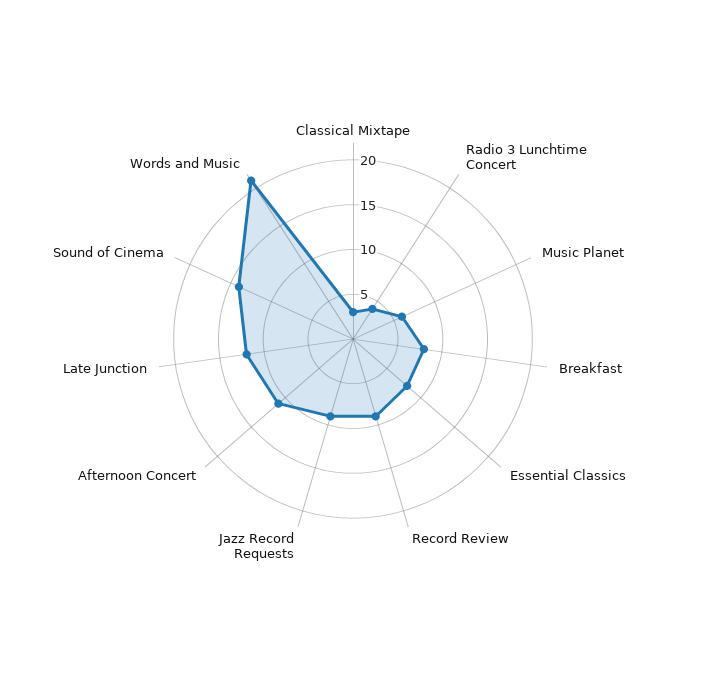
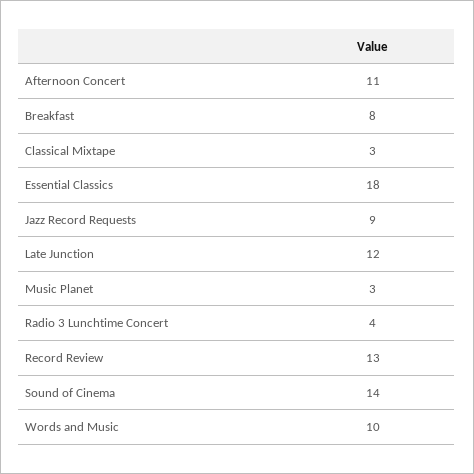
  {
    "Classical Mixtape": 3,
    "Radio 3 Lunchtime Concert": 4,
-   "Music Planet": 6,
+   "Music Planet": 3,
    "Breakfast": 8,
-   "Essential Classics": 8,
+   "Essential Classics": 18,
-   "Record Review": 9,
+   "Record Review": 13,
    "Jazz Record Requests": 9,
    "Afternoon Concert": 11,
    "Late Junction": 12,
    "Sound of Cinema": 14,
-   "Words and Music": 21
+   "Words and Music": 10
  }

